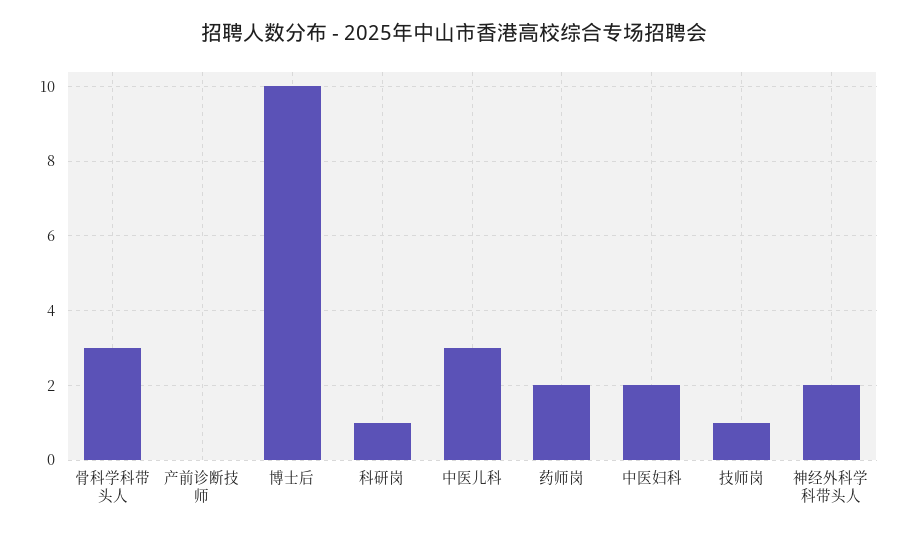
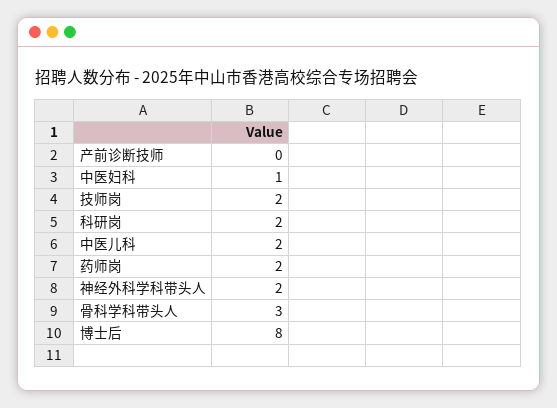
  {
    "骨科学科带头人": 3,
    "产前诊断技师": 0,
-   "博士后": 10,
+   "博士后": 8,
-   "科研岗": 1,
+   "科研岗": 2,
-   "中医儿科": 3,
+   "中医儿科": 2,
    "药师岗": 2,
-   "中医妇科": 2,
+   "中医妇科": 1,
-   "技师岗": 1,
+   "技师岗": 2,
    "神经外科学科带头人": 2
  }

